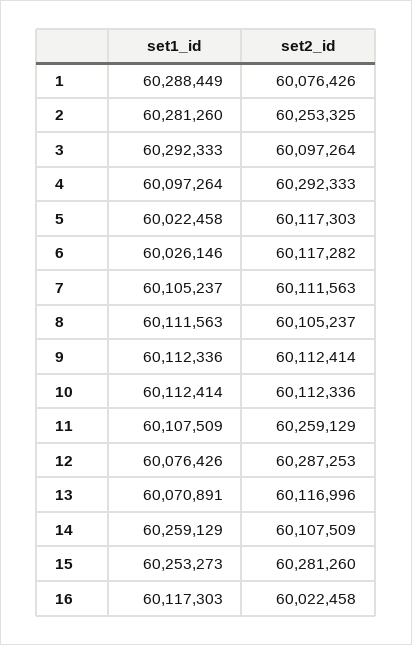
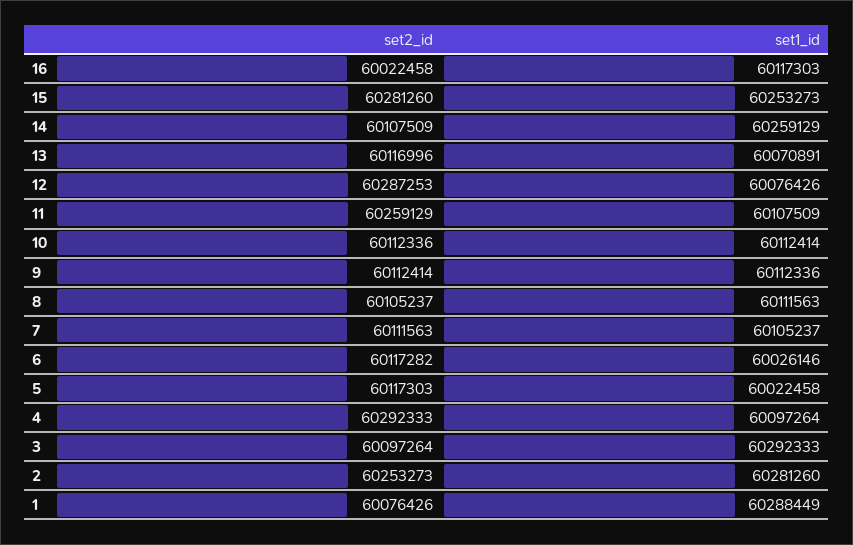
  {
    "set1_id": {
      "1": 60288449,
      "2": 60281260,
      "3": 60292333,
      "4": 60097264,
      "5": 60022458,
      "6": 60026146,
      "7": 60105237,
      "8": 60111563,
      "9": 60112336,
      "10": 60112414,
      "11": 60107509,
      "12": 60076426,
      "13": 60070891,
      "14": 60259129,
      "15": 60253273,
      "16": 60117303
    },
    "set2_id": {
      "1": 60076426,
-     "2": 60253325,
+     "2": 60253273,
      "3": 60097264,
      "4": 60292333,
      "5": 60117303,
      "6": 60117282,
      "7": 60111563,
      "8": 60105237,
      "9": 60112414,
      "10": 60112336,
      "11": 60259129,
      "12": 60287253,
      "13": 60116996,
      "14": 60107509,
      "15": 60281260,
      "16": 60022458
    }
  }

